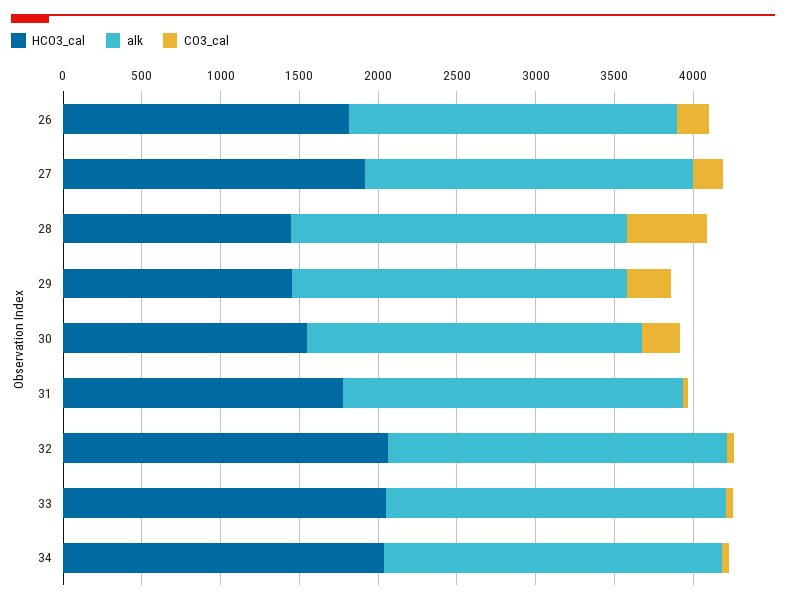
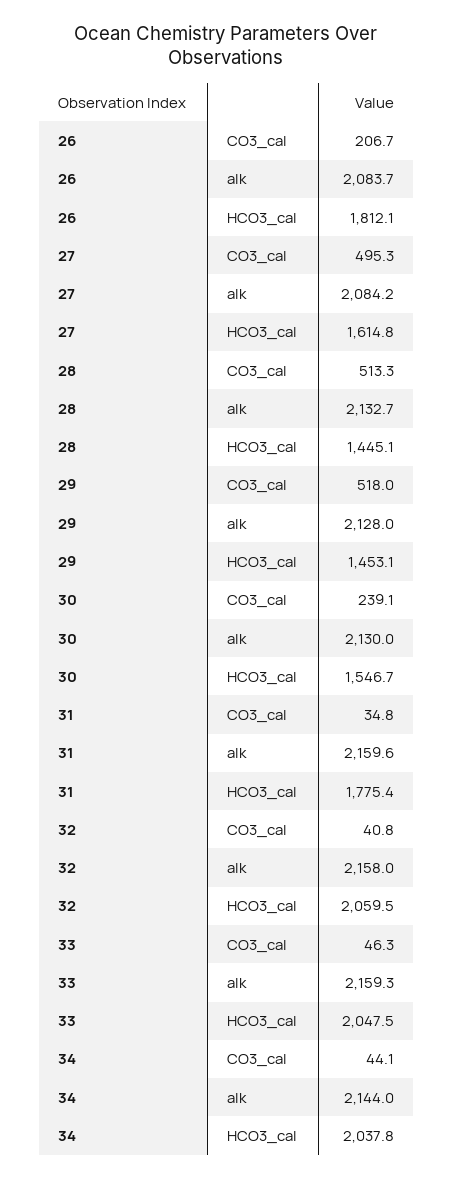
  {
    "HCO3_cal": {
      "26": 1812.1,
-     "27": 1900,
+     "27": 1614.8,
      "28": 1445.1,
      "29": 1453.1,
      "30": 1546.7,
      "31": 1775.4,
      "32": 2059.5,
      "33": 2047.5,
      "34": 2037.8
    },
    "alk": {
      "26": 2083.7,
      "27": 2084.2,
      "28": 2132.7,
      "29": 2128,
      "30": 2130,
      "31": 2159.6,
      "32": 2158,
      "33": 2159.3,
      "34": 2144
    },
    "CO3_cal": {
      "26": 206.7,
-     "27": 200,
+     "27": 495.3,
      "28": 513.3,
-     "29": 300,
+     "29": 518,
      "30": 239.1,
      "31": 34.8,
      "32": 40.8,
      "33": 46.3,
      "34": 44.1
    }
  }

